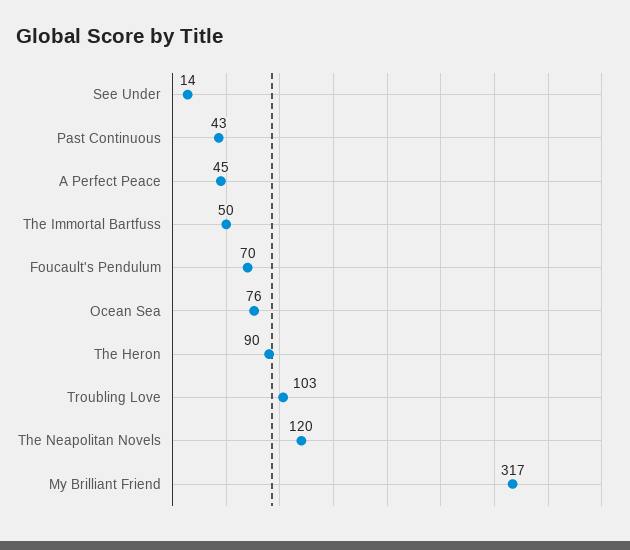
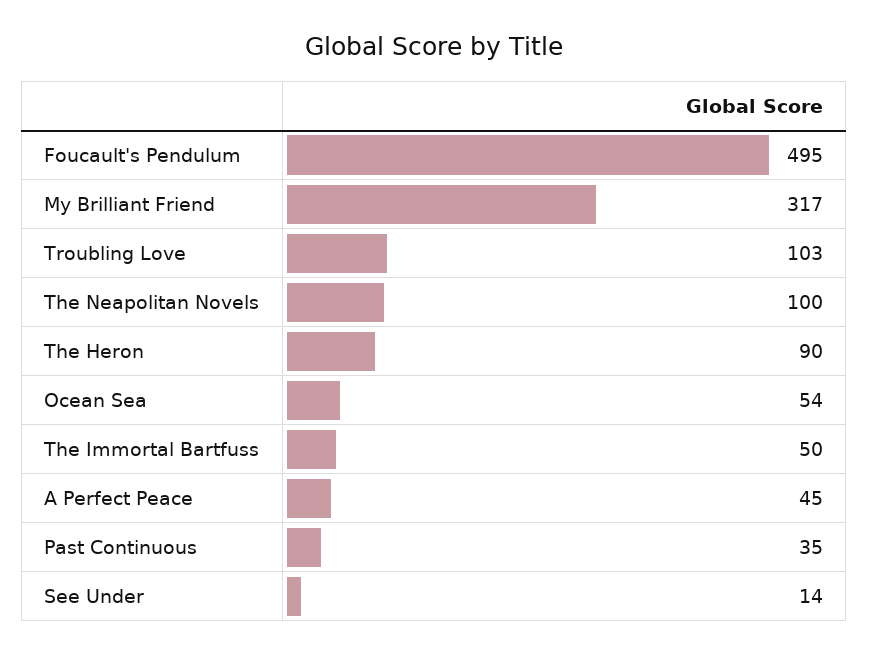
  {
    "See Under": 14,
-   "Past Continuous": 43,
+   "Past Continuous": 35,
    "A Perfect Peace": 45,
    "The Immortal Bartfuss": 50,
-   "Foucault's Pendulum": 70,
+   "Foucault's Pendulum": 495,
-   "Ocean Sea": 76,
+   "Ocean Sea": 54,
    "The Heron": 90,
    "Troubling Love": 103,
-   "The Neapolitan Novels": 120,
+   "The Neapolitan Novels": 100,
    "My Brilliant Friend": 317
  }

